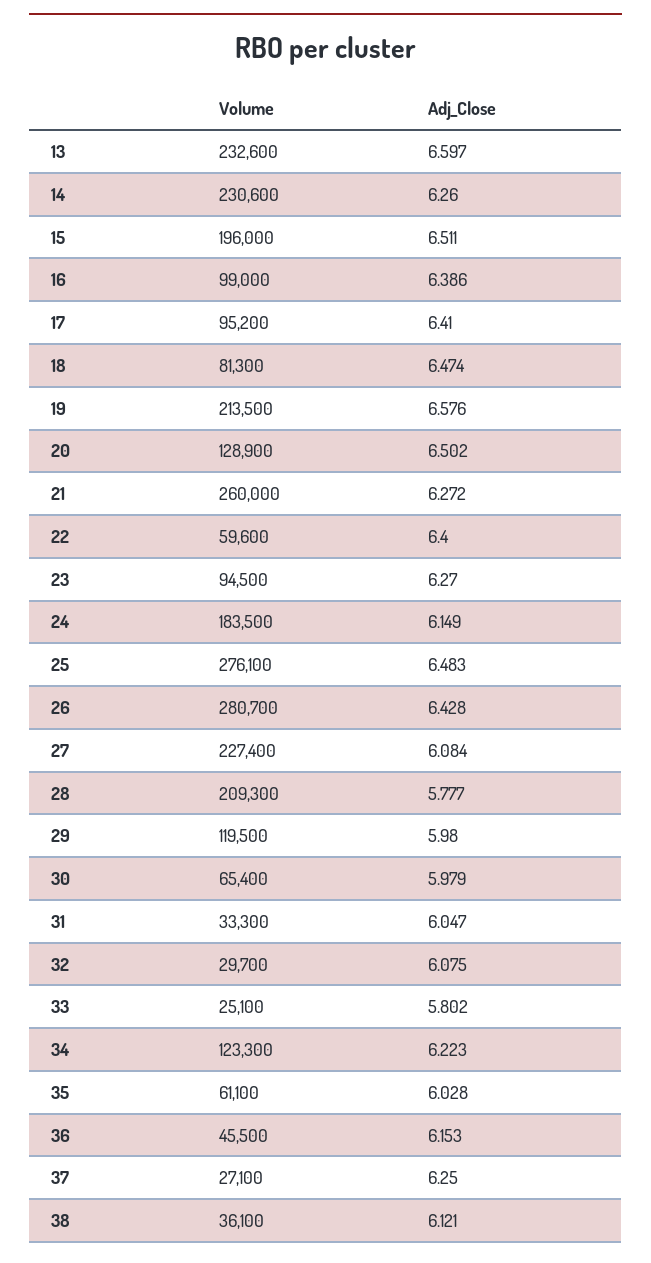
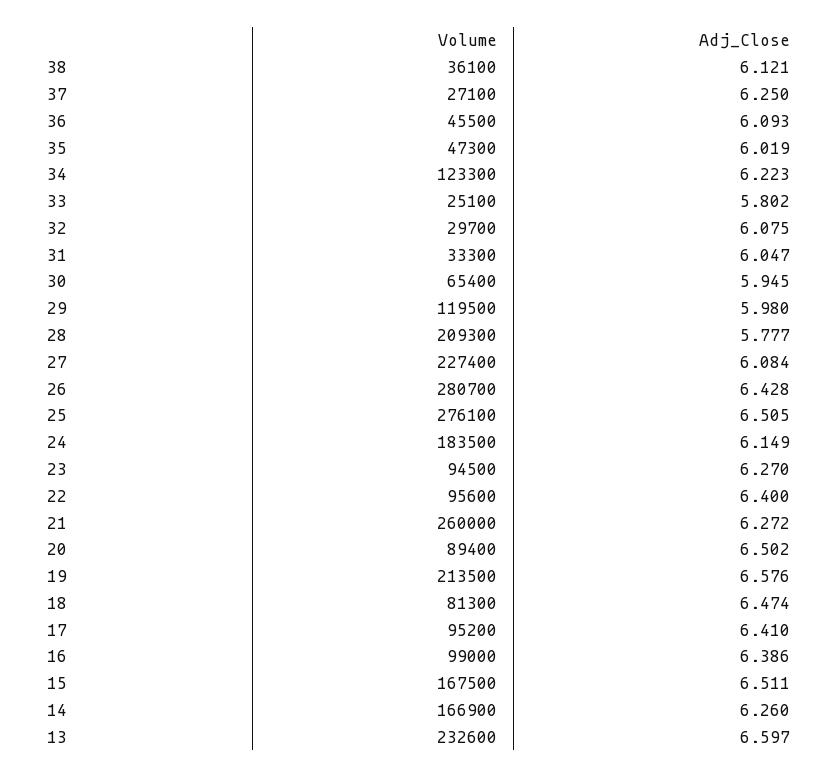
  {
    "Volume": {
      "13": 232600,
-     "14": 230600,
+     "14": 166900,
-     "15": 196000,
+     "15": 167500,
      "16": 99000,
      "17": 95200,
      "18": 81300,
      "19": 213500,
-     "20": 128900,
+     "20": 89400,
      "21": 260000,
-     "22": 59600,
+     "22": 95600,
      "23": 94500,
      "24": 183500,
      "25": 276100,
      "26": 280700,
      "27": 227400,
      "28": 209300,
      "29": 119500,
      "30": 65400,
      "31": 33300,
      "32": 29700,
      "33": 25100,
      "34": 123300,
-     "35": 61100,
+     "35": 47300,
      "36": 45500,
      "37": 27100,
      "38": 36100
    },
    "Adj_Close": {
      "13": 6.597,
      "14": 6.26,
      "15": 6.511,
      "16": 6.386,
      "17": 6.41,
      "18": 6.474,
      "19": 6.576,
      "20": 6.502,
      "21": 6.272,
      "22": 6.4,
      "23": 6.27,
      "24": 6.149,
-     "25": 6.483,
+     "25": 6.505,
      "26": 6.428,
      "27": 6.084,
      "28": 5.777,
      "29": 5.98,
-     "30": 5.979,
+     "30": 5.945,
      "31": 6.047,
      "32": 6.075,
      "33": 5.802,
      "34": 6.223,
-     "35": 6.028,
+     "35": 6.019,
-     "36": 6.153,
+     "36": 6.093,
      "37": 6.25,
      "38": 6.121
    }
  }

